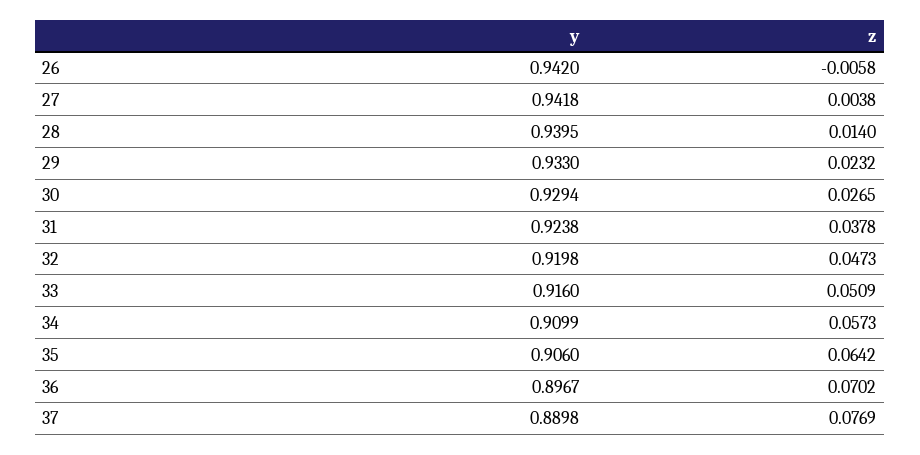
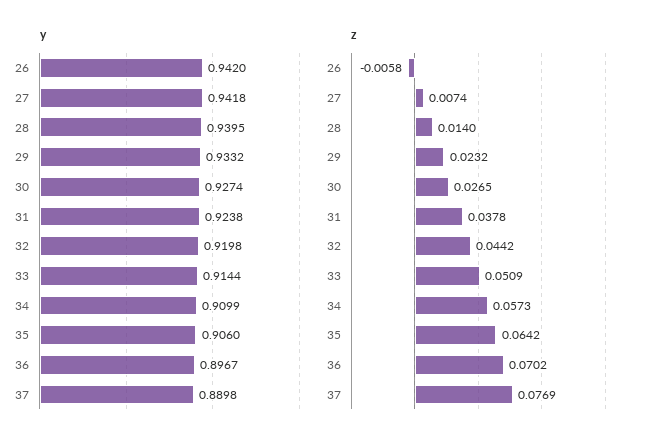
  {
    "y": {
      "26": 0.942,
      "27": 0.9418,
      "28": 0.9395,
-     "29": 0.933,
+     "29": 0.9332,
-     "30": 0.9294,
+     "30": 0.9274,
      "31": 0.9238,
      "32": 0.9198,
-     "33": 0.916,
+     "33": 0.9144,
      "34": 0.9099,
      "35": 0.906,
      "36": 0.8967,
      "37": 0.8898
    },
    "z": {
      "26": -0.0058,
-     "27": 0.0038,
+     "27": 0.0074,
      "28": 0.014,
      "29": 0.0232,
      "30": 0.0265,
      "31": 0.0378,
-     "32": 0.0473,
+     "32": 0.0442,
      "33": 0.0509,
      "34": 0.0573,
      "35": 0.0642,
      "36": 0.0702,
      "37": 0.0769
    }
  }

